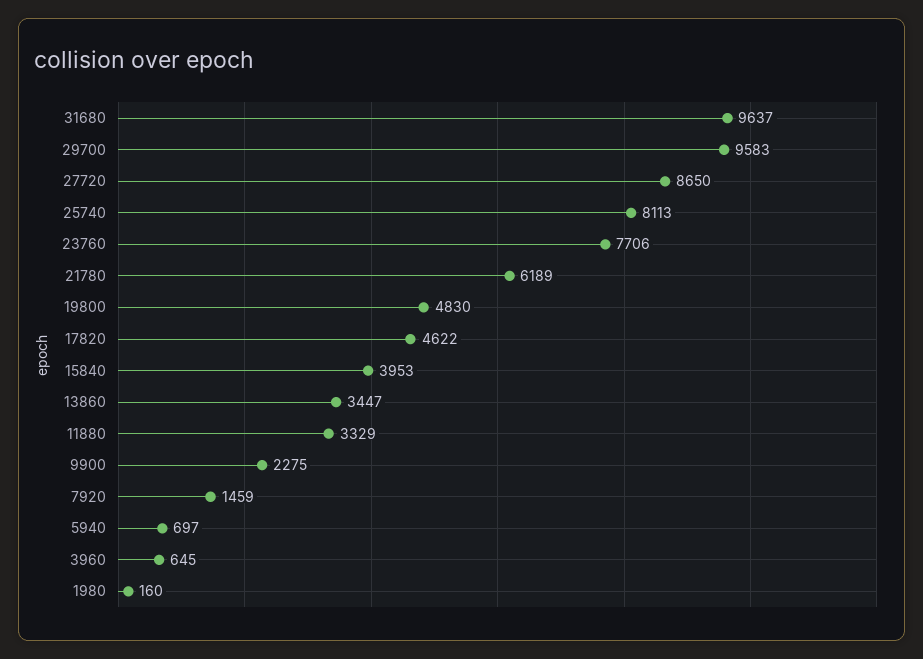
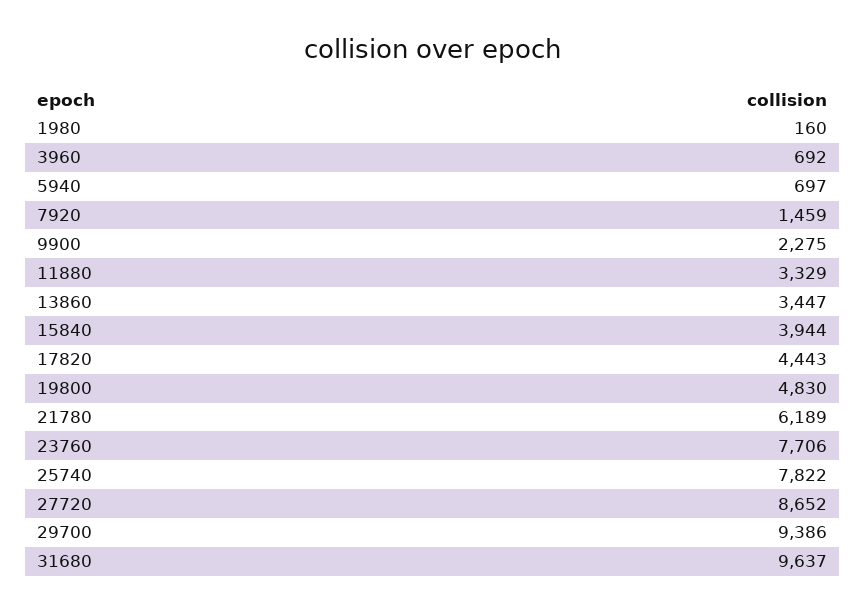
  {
    "31680": 9637,
-   "29700": 9583,
+   "29700": 9386,
-   "27720": 8650,
+   "27720": 8652,
-   "25740": 8113,
+   "25740": 7822,
    "23760": 7706,
    "21780": 6189,
    "19800": 4830,
-   "17820": 4622,
+   "17820": 4443,
-   "15840": 3953,
+   "15840": 3944,
    "13860": 3447,
    "11880": 3329,
    "9900": 2275,
    "7920": 1459,
    "5940": 697,
-   "3960": 645,
+   "3960": 692,
    "1980": 160
  }

